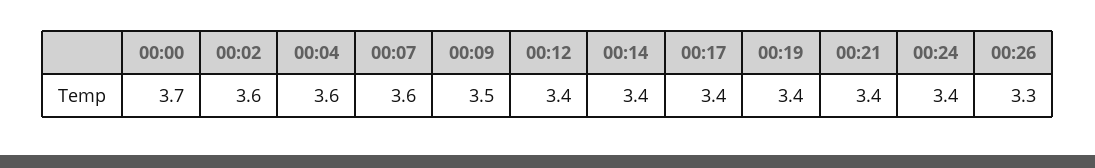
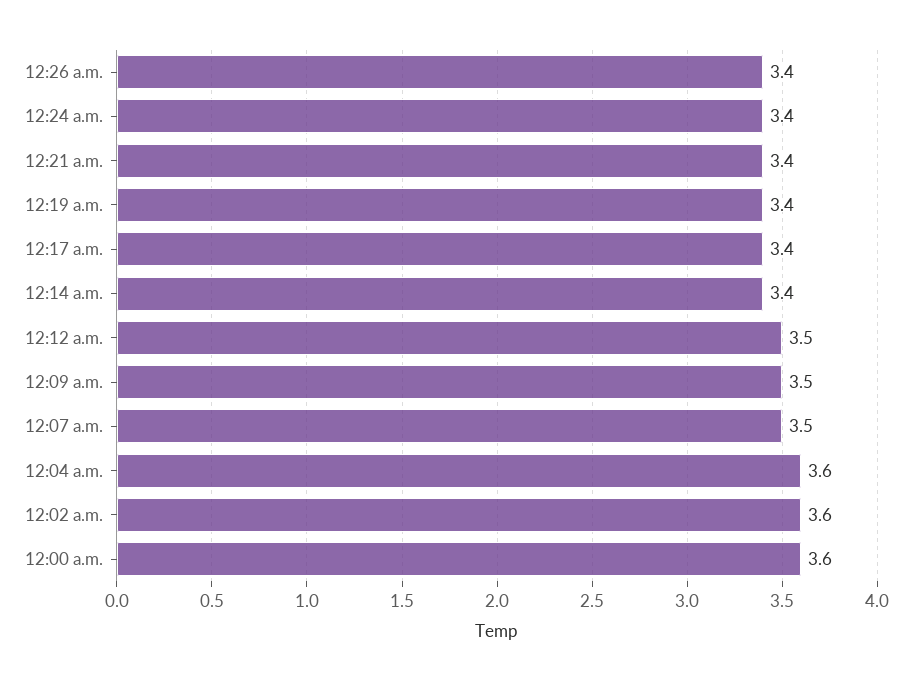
  {
-   "00:00": 3.7,
+   "00:00": 3.6,
    "00:02": 3.6,
    "00:04": 3.6,
-   "00:07": 3.6,
+   "00:07": 3.5,
    "00:09": 3.5,
-   "00:12": 3.4,
+   "00:12": 3.5,
    "00:14": 3.4,
    "00:17": 3.4,
    "00:19": 3.4,
    "00:21": 3.4,
    "00:24": 3.4,
-   "00:26": 3.3
+   "00:26": 3.4
  }

